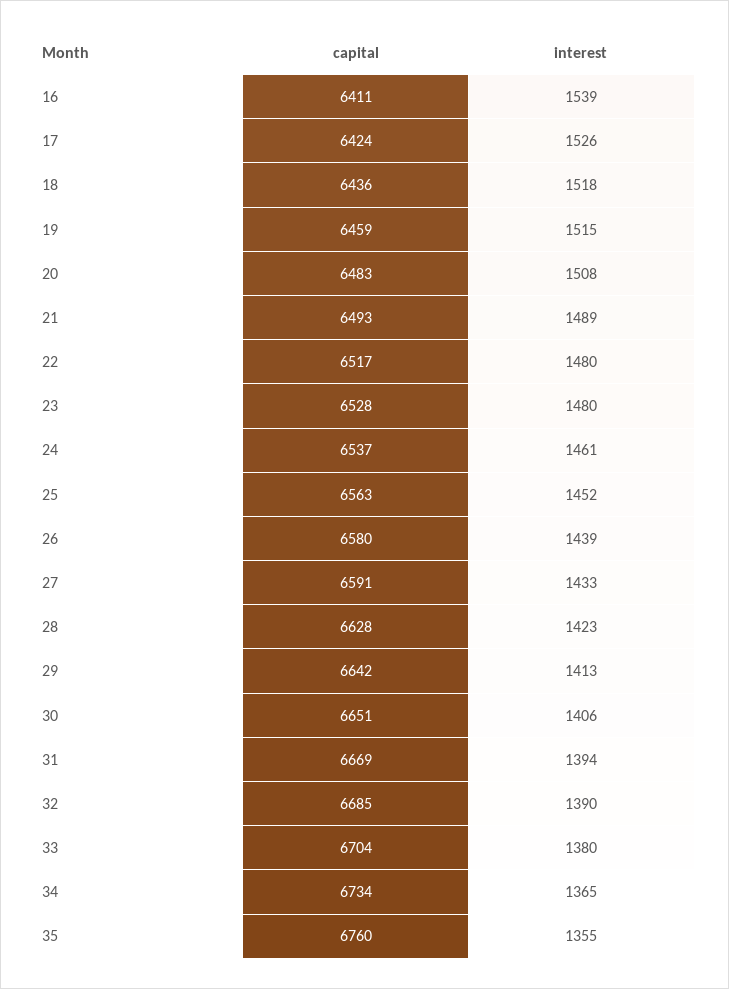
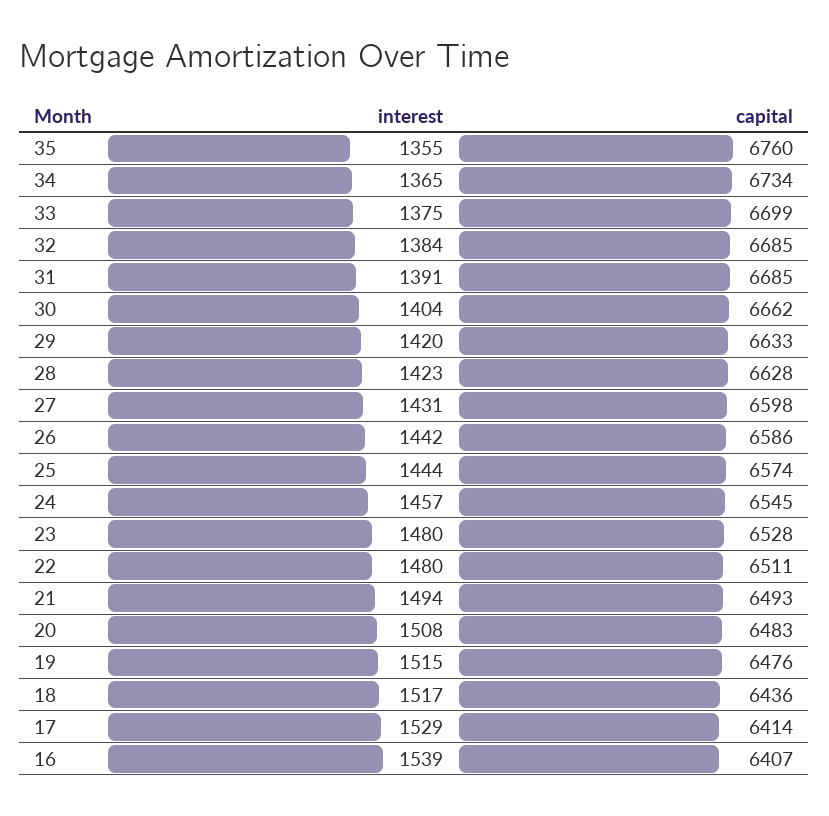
  {
    "capital": {
-     "16": 6411,
+     "16": 6407,
-     "17": 6424,
+     "17": 6414,
      "18": 6436,
-     "19": 6459,
+     "19": 6476,
      "20": 6483,
      "21": 6493,
-     "22": 6517,
+     "22": 6511,
      "23": 6528,
-     "24": 6537,
+     "24": 6545,
-     "25": 6563,
+     "25": 6574,
-     "26": 6580,
+     "26": 6586,
-     "27": 6591,
+     "27": 6598,
      "28": 6628,
-     "29": 6642,
+     "29": 6633,
-     "30": 6651,
+     "30": 6662,
-     "31": 6669,
+     "31": 6685,
      "32": 6685,
-     "33": 6704,
+     "33": 6699,
      "34": 6734,
      "35": 6760
    },
    "interest": {
      "16": 1539,
-     "17": 1526,
+     "17": 1529,
-     "18": 1518,
+     "18": 1517,
      "19": 1515,
      "20": 1508,
-     "21": 1489,
+     "21": 1494,
      "22": 1480,
      "23": 1480,
-     "24": 1461,
+     "24": 1457,
-     "25": 1452,
+     "25": 1444,
-     "26": 1439,
+     "26": 1442,
-     "27": 1433,
+     "27": 1431,
      "28": 1423,
-     "29": 1413,
+     "29": 1420,
-     "30": 1406,
+     "30": 1404,
-     "31": 1394,
+     "31": 1391,
-     "32": 1390,
+     "32": 1384,
-     "33": 1380,
+     "33": 1375,
      "34": 1365,
      "35": 1355
    }
  }

